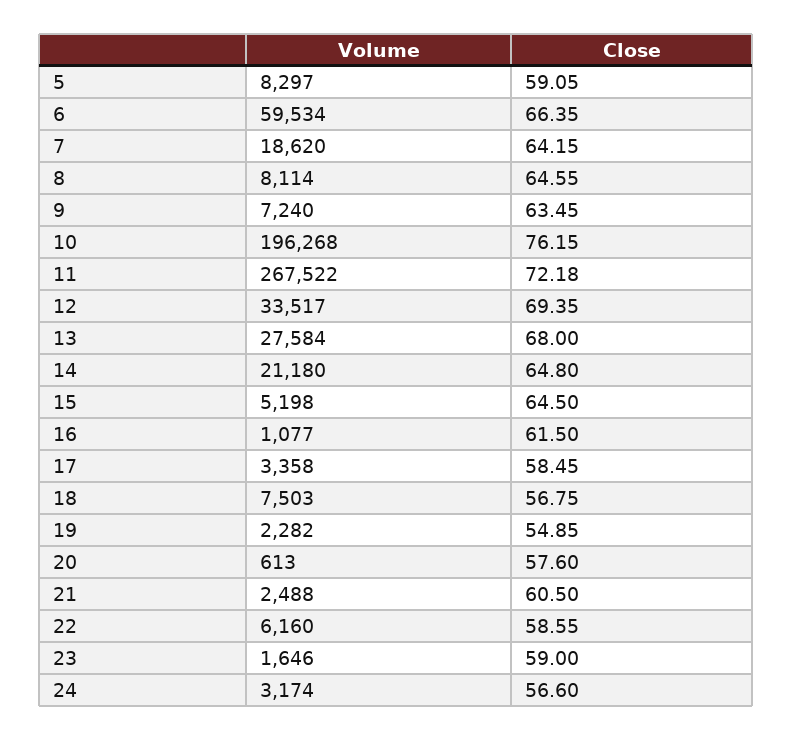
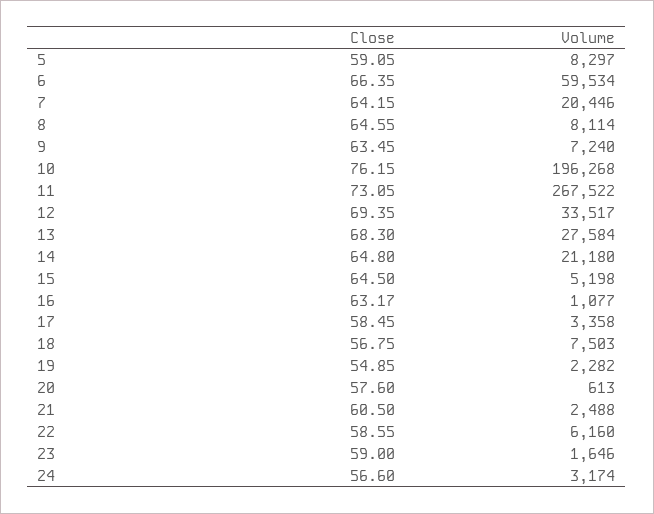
  {
    "Volume": {
      "5": 8297,
      "6": 59534,
-     "7": 18620,
+     "7": 20446,
      "8": 8114,
      "9": 7240,
      "10": 196268,
      "11": 267522,
      "12": 33517,
      "13": 27584,
      "14": 21180,
      "15": 5198,
      "16": 1077,
      "17": 3358,
      "18": 7503,
      "19": 2282,
      "20": 613,
      "21": 2488,
      "22": 6160,
      "23": 1646,
      "24": 3174
    },
    "Close": {
      "5": 59.05,
      "6": 66.35,
      "7": 64.15,
      "8": 64.55,
      "9": 63.45,
      "10": 76.15,
-     "11": 72.18,
+     "11": 73.05,
      "12": 69.35,
-     "13": 68,
+     "13": 68.3,
      "14": 64.8,
      "15": 64.5,
-     "16": 61.5,
+     "16": 63.17,
      "17": 58.45,
      "18": 56.75,
      "19": 54.85,
      "20": 57.6,
      "21": 60.5,
      "22": 58.55,
      "23": 59,
      "24": 56.6
    }
  }

